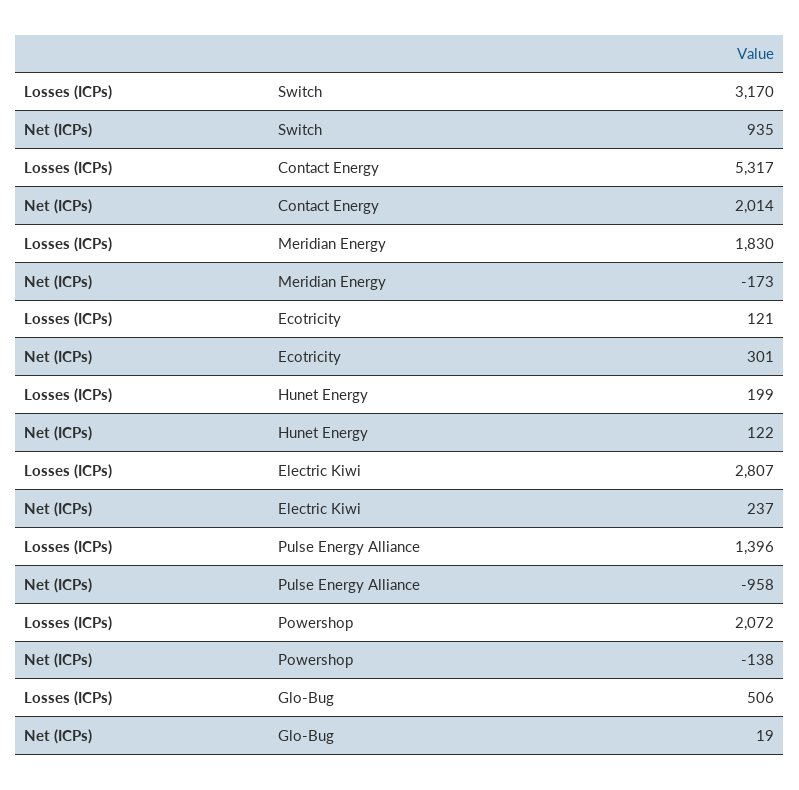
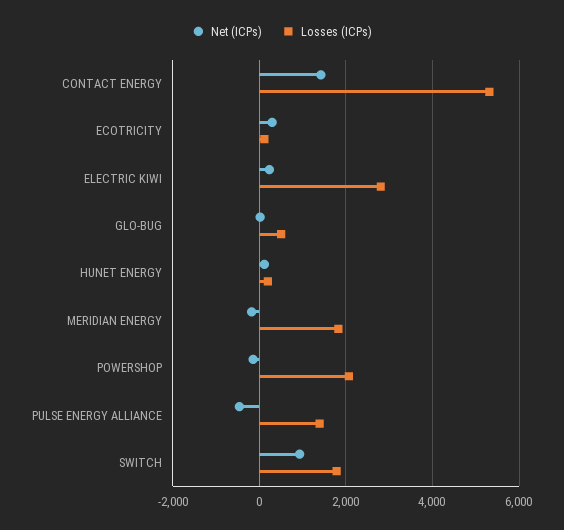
  {
    "Losses (ICPs)": {
-     "Switch": 3170,
+     "Switch": 1800,
      "Contact Energy": 5317,
      "Meridian Energy": 1830,
      "Ecotricity": 121,
      "Hunet Energy": 199,
      "Electric Kiwi": 2807,
      "Pulse Energy Alliance": 1396,
      "Powershop": 2072,
      "Glo-Bug": 506
    },
    "Net (ICPs)": {
      "Switch": 935,
-     "Contact Energy": 2014,
+     "Contact Energy": 1400,
      "Meridian Energy": -173,
      "Ecotricity": 301,
      "Hunet Energy": 122,
      "Electric Kiwi": 237,
-     "Pulse Energy Alliance": -958,
+     "Pulse Energy Alliance": -400,
      "Powershop": -138,
      "Glo-Bug": 19
    }
  }

